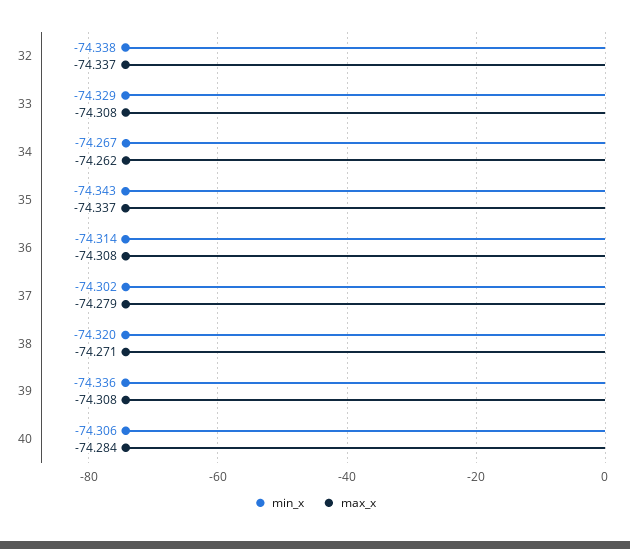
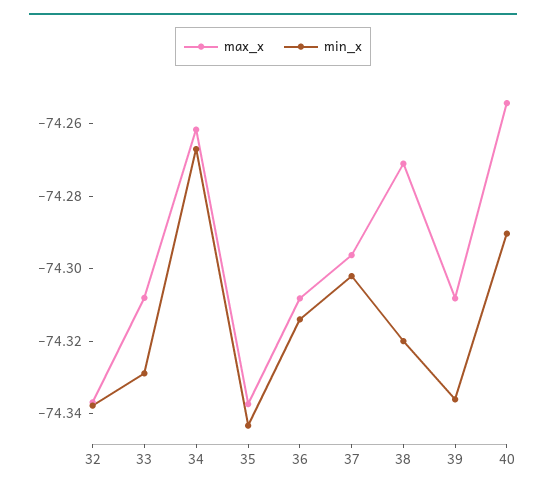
  {
    "min_x": {
      "32": -74.338,
      "33": -74.329,
      "34": -74.267,
      "35": -74.343,
      "36": -74.314,
      "37": -74.302,
      "38": -74.32,
      "39": -74.336,
-     "40": -74.306
+     "40": -74.29
    },
    "max_x": {
      "32": -74.337,
      "33": -74.308,
      "34": -74.262,
      "35": -74.337,
      "36": -74.308,
-     "37": -74.279,
+     "37": -74.295,
      "38": -74.271,
      "39": -74.308,
-     "40": -74.284
+     "40": -74.255
    }
  }

